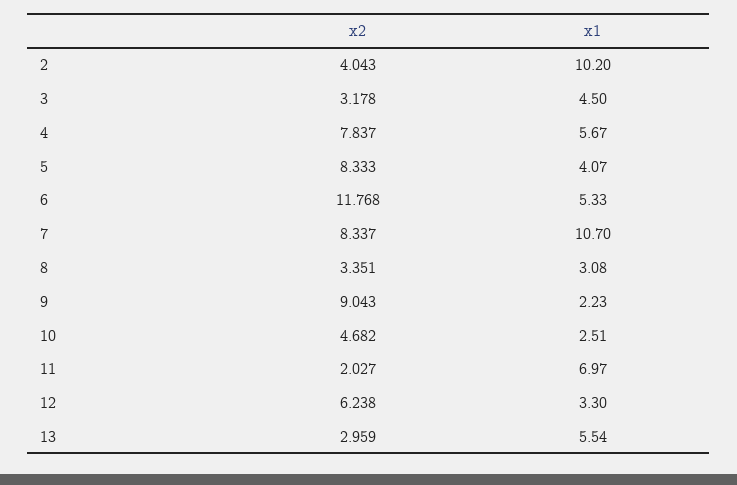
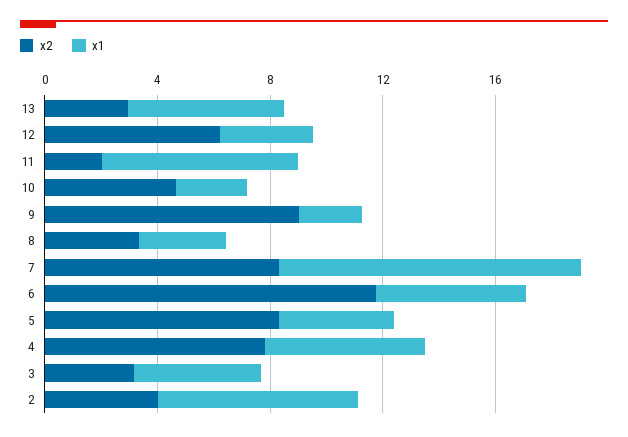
  {
    "x2": {
      "2": 4.043,
      "3": 3.178,
      "4": 7.837,
      "5": 8.333,
      "6": 11.768,
      "7": 8.337,
      "8": 3.351,
      "9": 9.043,
      "10": 4.682,
      "11": 2.027,
      "12": 6.238,
      "13": 2.959
    },
    "x1": {
-     "2": 10.2,
+     "2": 7,
      "3": 4.5,
      "4": 5.67,
      "5": 4.07,
      "6": 5.33,
      "7": 10.7,
      "8": 3.08,
      "9": 2.23,
      "10": 2.51,
      "11": 6.97,
      "12": 3.3,
      "13": 5.54
    }
  }

